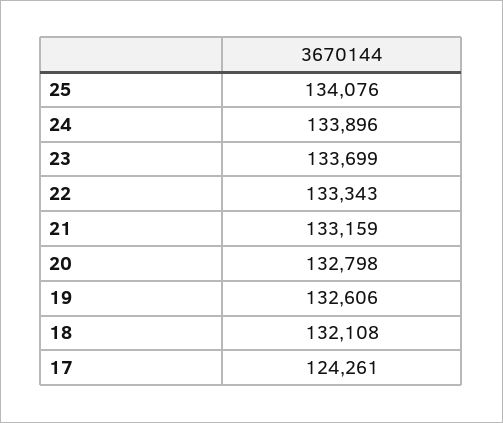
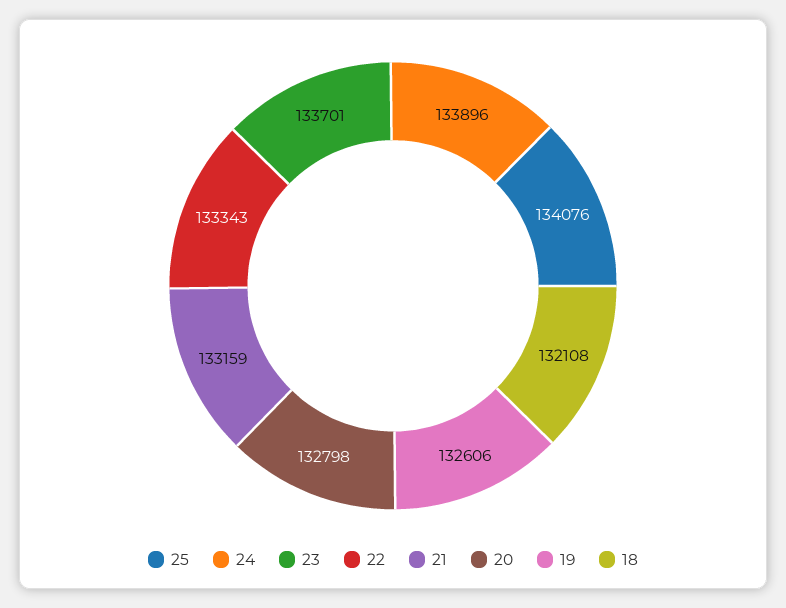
  {
    "25": 134076,
    "24": 133896,
-   "23": 133699,
+   "23": 133701,
    "22": 133343,
    "21": 133159,
    "20": 132798,
    "19": 132606,
-   "18": 132108,
+   "18": 132108
-   "17": 124261
  }

